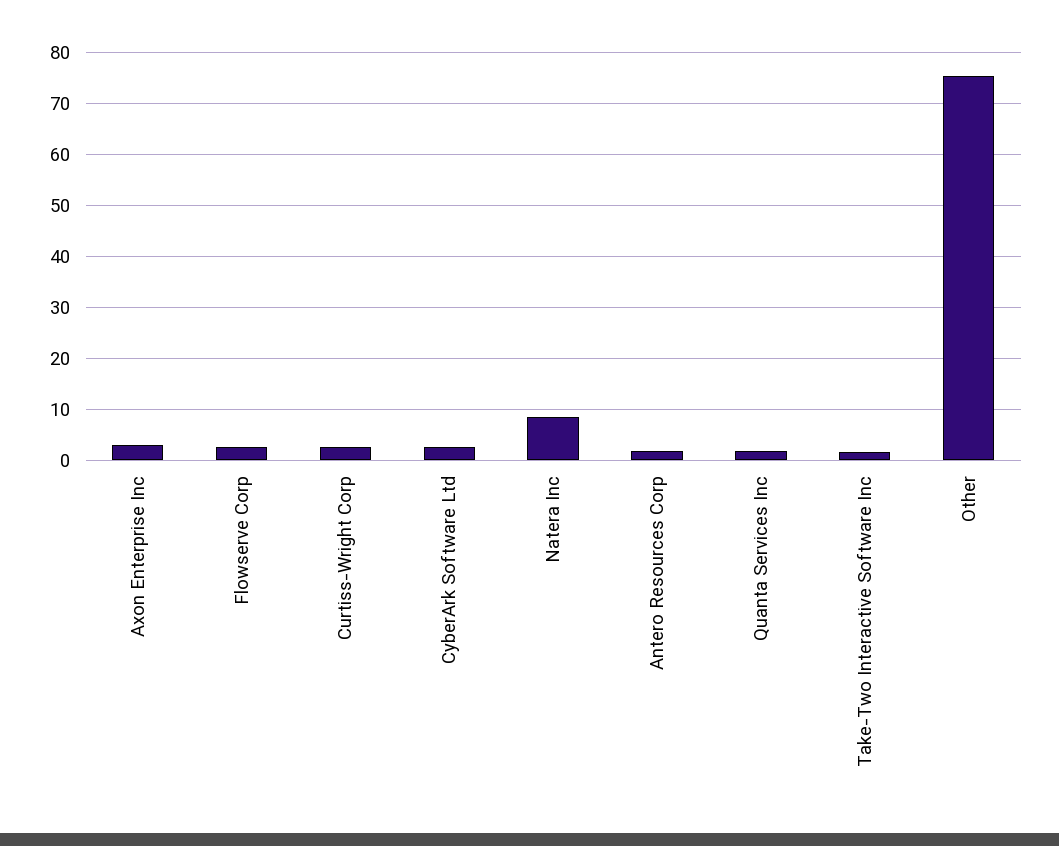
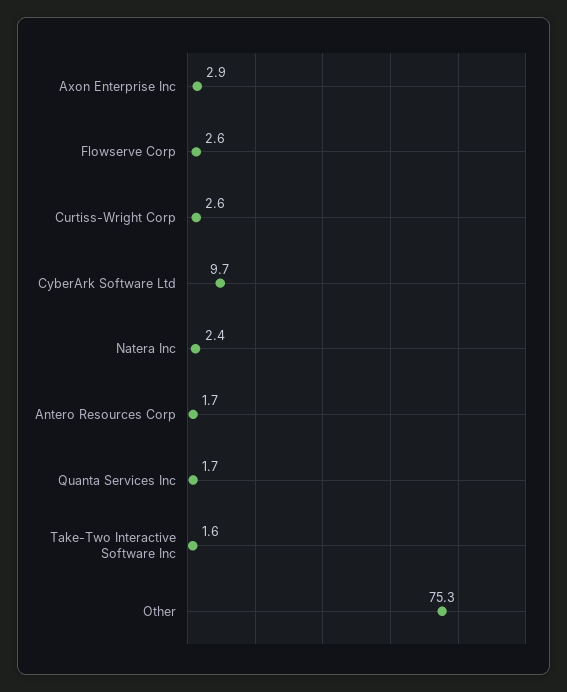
  {
    "Axon Enterprise Inc": 2.9,
    "Flowserve Corp": 2.6,
    "Curtiss-Wright Corp": 2.6,
-   "CyberArk Software Ltd": 2,
+   "CyberArk Software Ltd": 9.7,
-   "Natera Inc": 8,
+   "Natera Inc": 2.4,
    "Antero Resources Corp": 1.7,
    "Quanta Services Inc": 1.7,
    "Take-Two Interactive Software Inc": 1.6,
    "Other": 75.3
  }

